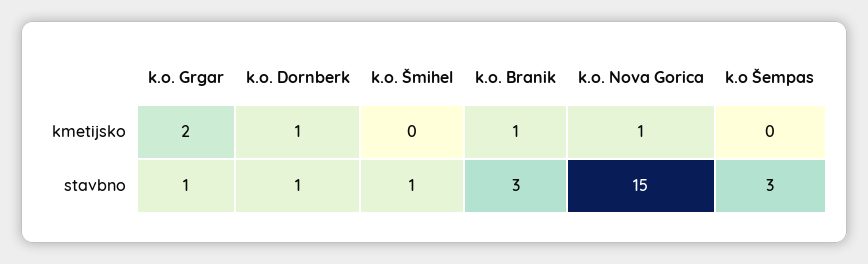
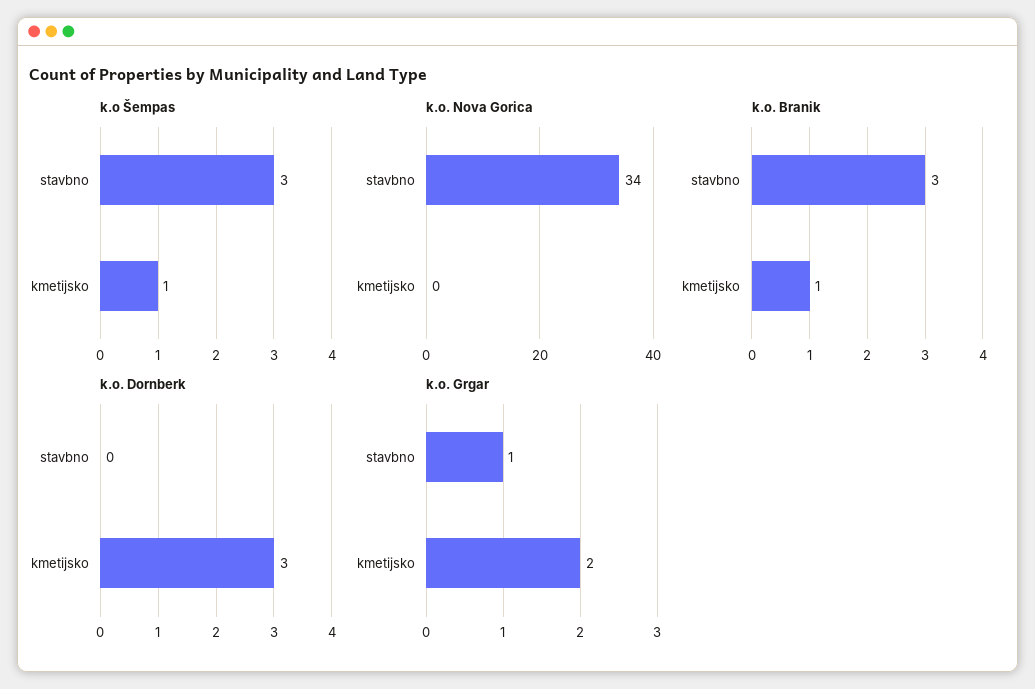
  {
    "k.o. Grgar": {
      "kmetijsko": 2,
      "stavbno": 1
    },
    "k.o. Dornberk": {
-     "kmetijsko": 1,
+     "kmetijsko": 3,
-     "stavbno": 1
+     "stavbno": 0
    },
-   "k.o. Šmihel": {
-     "kmetijsko": 0,
-     "stavbno": 1
-   },
    "k.o. Branik": {
      "kmetijsko": 1,
      "stavbno": 3
    },
    "k.o. Nova Gorica": {
-     "kmetijsko": 1,
+     "kmetijsko": 0,
-     "stavbno": 15
+     "stavbno": 34
    },
    "k.o Šempas": {
-     "kmetijsko": 0,
+     "kmetijsko": 1,
      "stavbno": 3
    }
  }

